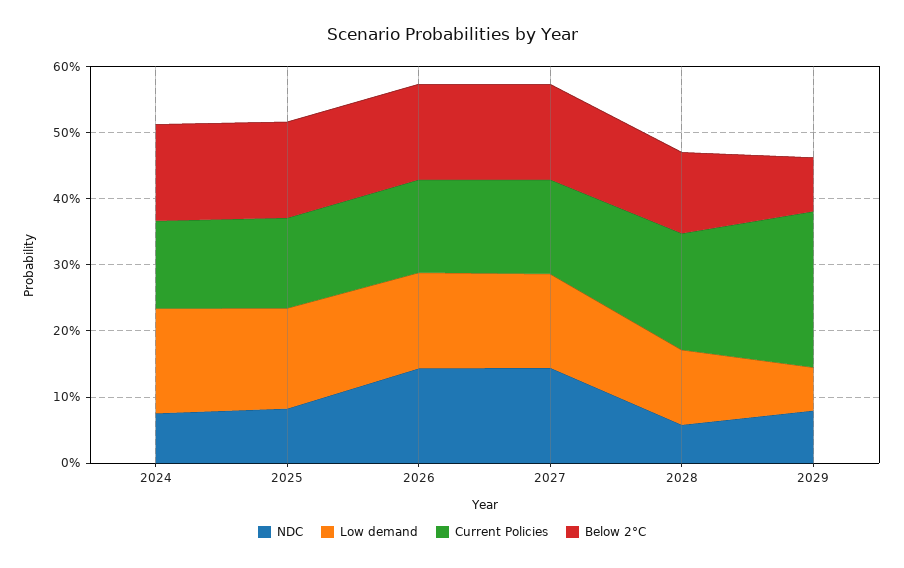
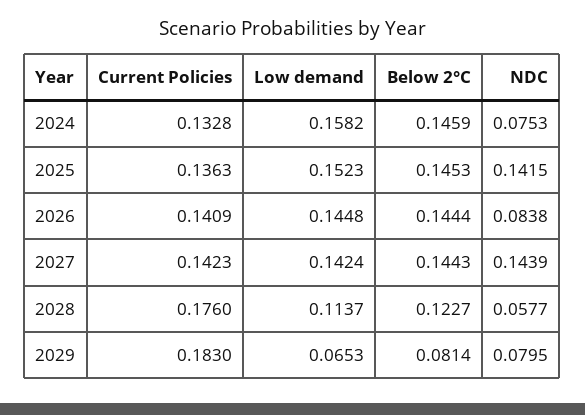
  {
    "NDC": {
      "2024": 0.0753,
-     "2025": 0.08,
+     "2025": 0.1415,
-     "2026": 0.14,
+     "2026": 0.0838,
      "2027": 0.1439,
      "2028": 0.0577,
      "2029": 0.0795
    },
    "Low demand": {
      "2024": 0.1582,
      "2025": 0.1523,
      "2026": 0.1448,
      "2027": 0.1424,
      "2028": 0.1137,
      "2029": 0.0653
    },
    "Current Policies": {
      "2024": 0.1328,
      "2025": 0.1363,
      "2026": 0.1409,
      "2027": 0.1423,
      "2028": 0.176,
-     "2029": 0.24
+     "2029": 0.183
    },
    "Below 2°C": {
      "2024": 0.1459,
      "2025": 0.1453,
      "2026": 0.1444,
      "2027": 0.1443,
      "2028": 0.1227,
      "2029": 0.0814
    }
  }

